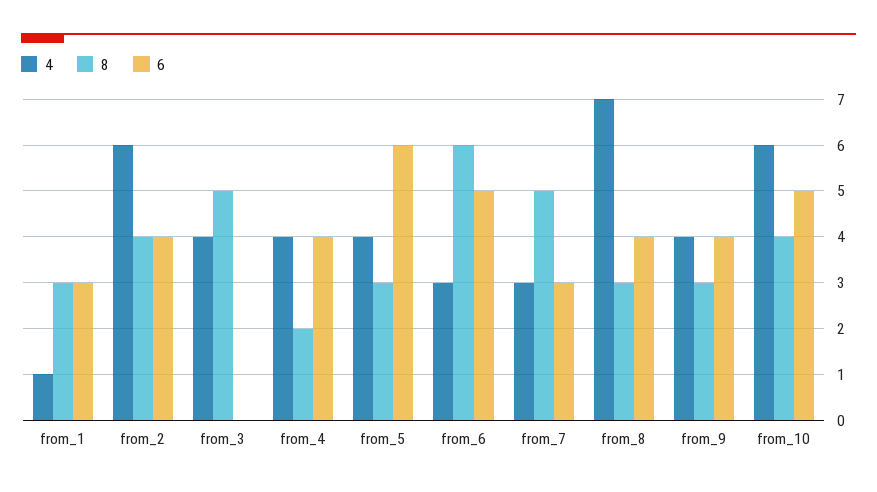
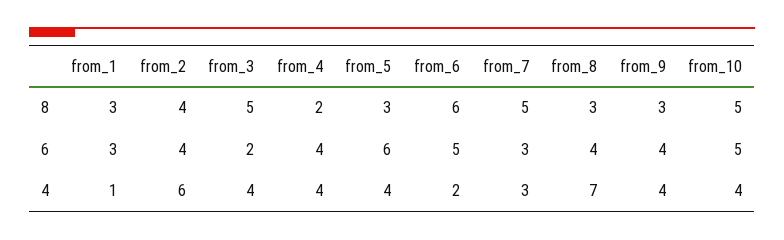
  {
    "4": {
      "from_1": 1,
      "from_2": 6,
      "from_3": 4,
      "from_4": 4,
      "from_5": 4,
-     "from_6": 3,
+     "from_6": 2,
      "from_7": 3,
      "from_8": 7,
      "from_9": 4,
-     "from_10": 6
+     "from_10": 4
    },
    "8": {
      "from_1": 3,
      "from_2": 4,
      "from_3": 5,
      "from_4": 2,
      "from_5": 3,
      "from_6": 6,
      "from_7": 5,
      "from_8": 3,
      "from_9": 3,
-     "from_10": 4
+     "from_10": 5
    },
    "6": {
      "from_1": 3,
      "from_2": 4,
-     "from_3": 0,
+     "from_3": 2,
      "from_4": 4,
      "from_5": 6,
      "from_6": 5,
      "from_7": 3,
      "from_8": 4,
      "from_9": 4,
      "from_10": 5
    }
  }

